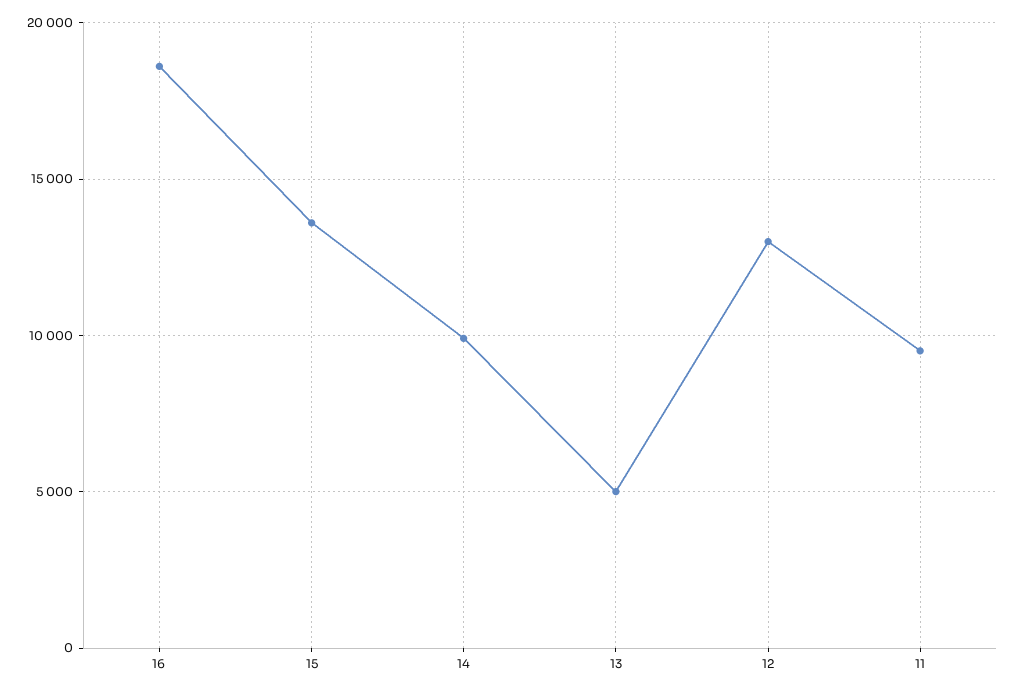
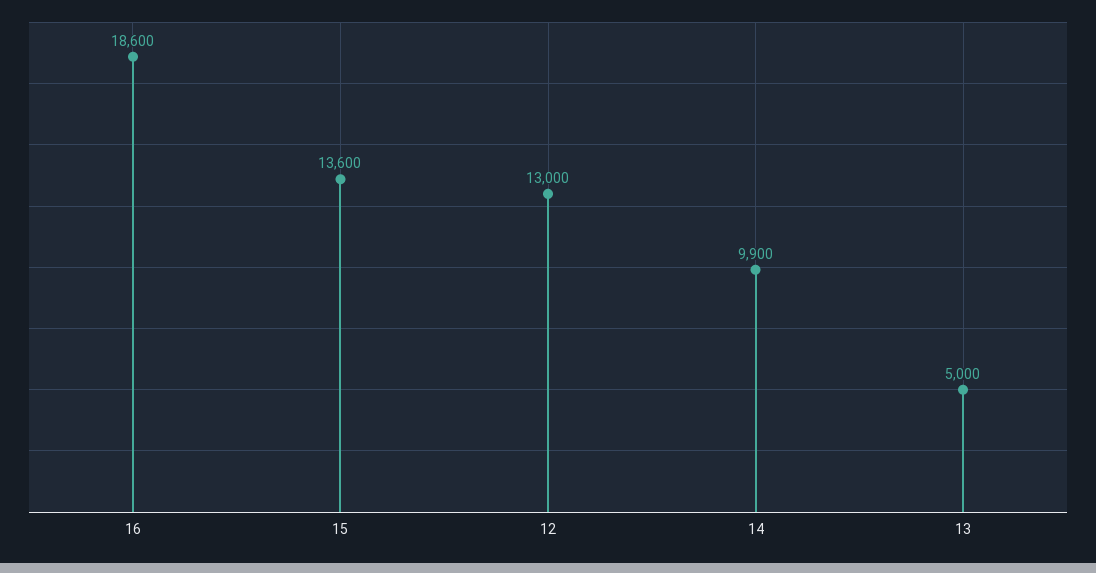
  {
    "16": 18600,
    "15": 13600,
    "14": 9900,
    "13": 5000,
-   "12": 13000,
+   "12": 13000
-   "11": 9500
  }

